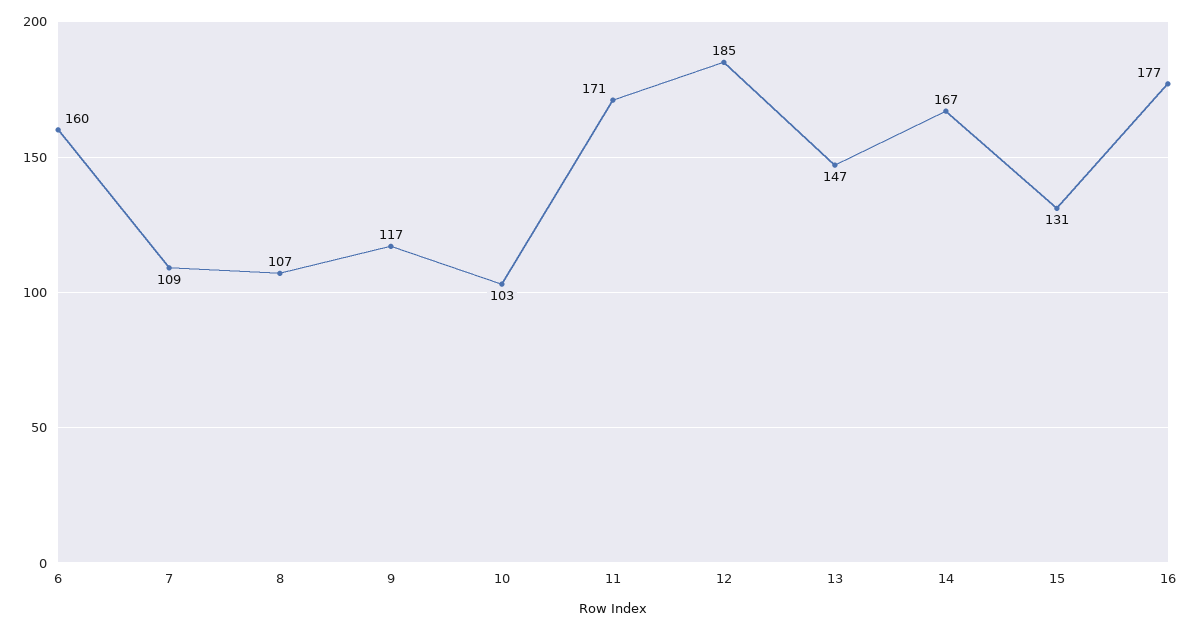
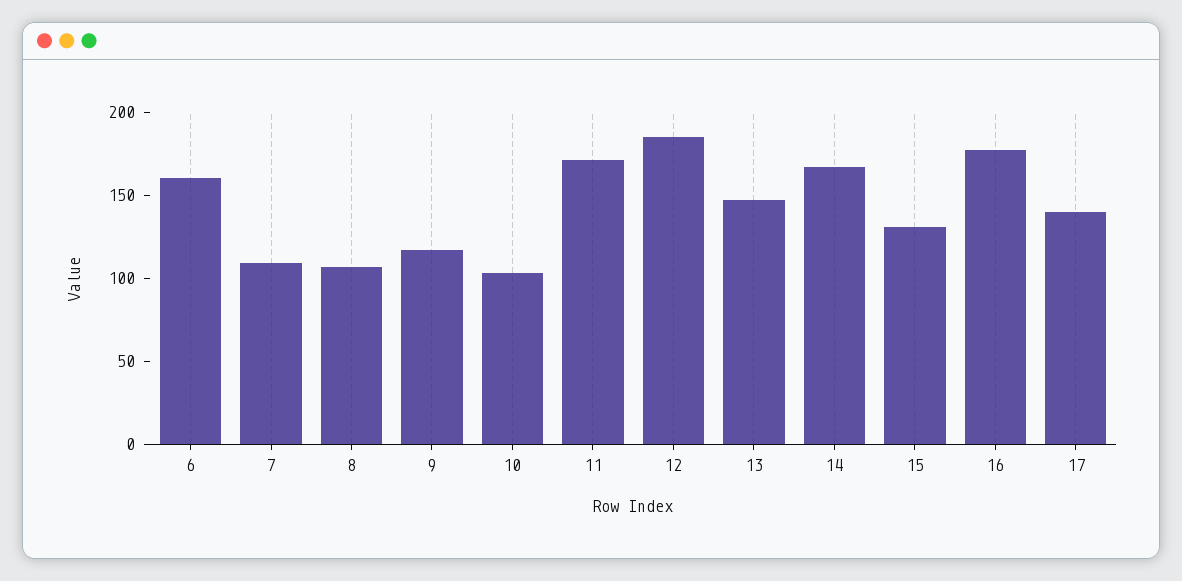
  {
    "6": 160,
    "7": 109,
    "8": 107,
    "9": 117,
    "10": 103,
    "11": 171,
    "12": 185,
    "13": 147,
    "14": 167,
    "15": 131,
-   "16": 177
+   "16": 177,
+   "17": 140
  }

